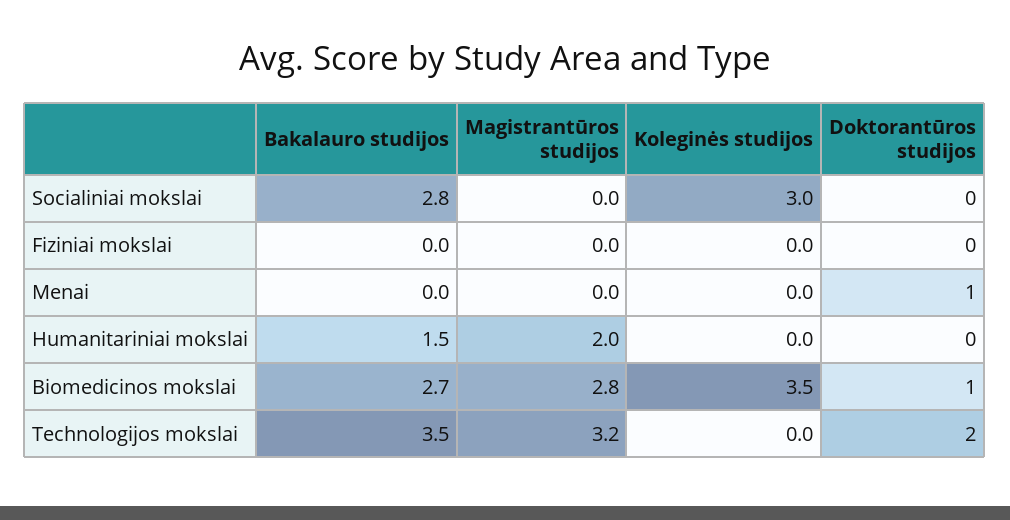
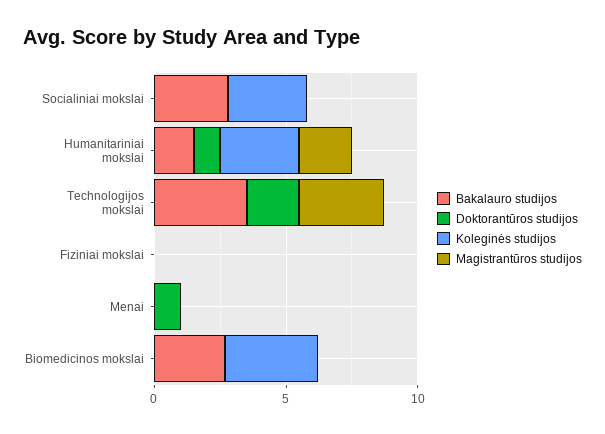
  {
    "Bakalauro studijos": {
      "Socialiniai mokslai": 2.8,
      "Fiziniai mokslai": 0,
      "Menai": 0,
      "Humanitariniai mokslai": 1.5,
      "Biomedicinos mokslai": 2.7,
      "Technologijos mokslai": 3.5
    },
    "Magistrantūros studijos": {
      "Socialiniai mokslai": 0,
      "Fiziniai mokslai": 0,
      "Menai": 0,
      "Humanitariniai mokslai": 2,
-     "Biomedicinos mokslai": 2.8,
+     "Biomedicinos mokslai": 0,
      "Technologijos mokslai": 3.2
    },
    "Koleginės studijos": {
      "Socialiniai mokslai": 3,
      "Fiziniai mokslai": 0,
      "Menai": 0,
-     "Humanitariniai mokslai": 0,
+     "Humanitariniai mokslai": 3,
      "Biomedicinos mokslai": 3.5,
      "Technologijos mokslai": 0
    },
    "Doktorantūros studijos": {
      "Socialiniai mokslai": 0,
      "Fiziniai mokslai": 0,
      "Menai": 1,
-     "Humanitariniai mokslai": 0,
+     "Humanitariniai mokslai": 1,
-     "Biomedicinos mokslai": 1,
+     "Biomedicinos mokslai": 0,
      "Technologijos mokslai": 2
    }
  }

